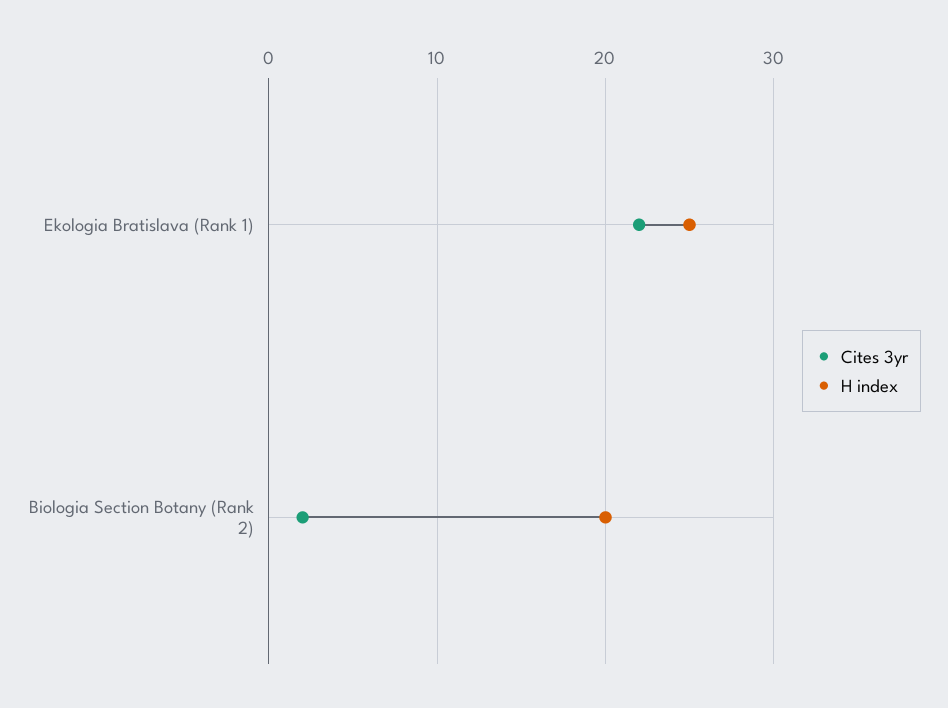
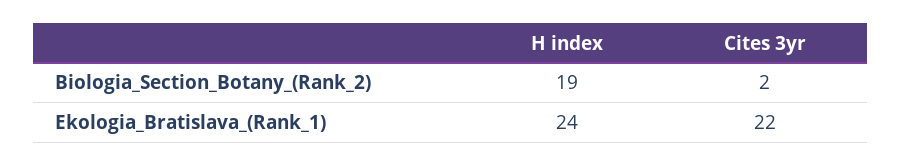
  {
    "Cites 3yr": {
      "Ekologia Bratislava (Rank 1)": 22,
      "Biologia Section Botany (Rank 2)": 2
    },
    "H index": {
-     "Ekologia Bratislava (Rank 1)": 25,
+     "Ekologia Bratislava (Rank 1)": 24,
-     "Biologia Section Botany (Rank 2)": 20
+     "Biologia Section Botany (Rank 2)": 19
    }
  }

